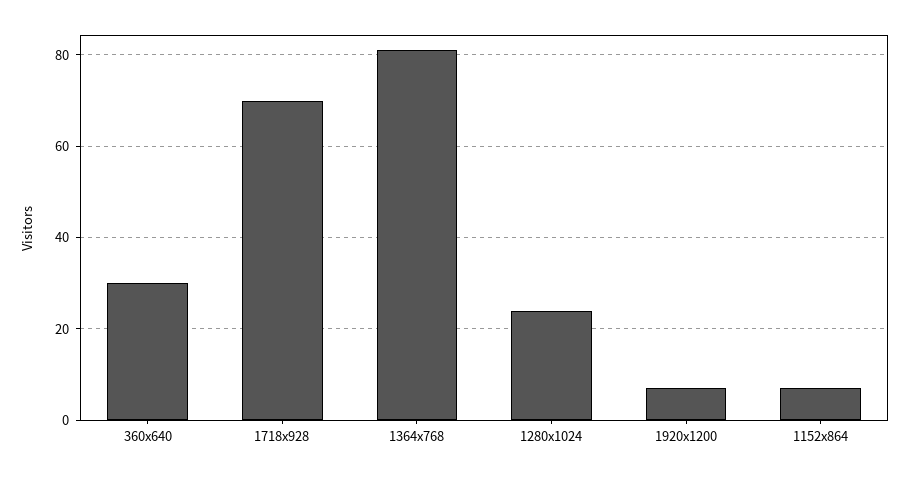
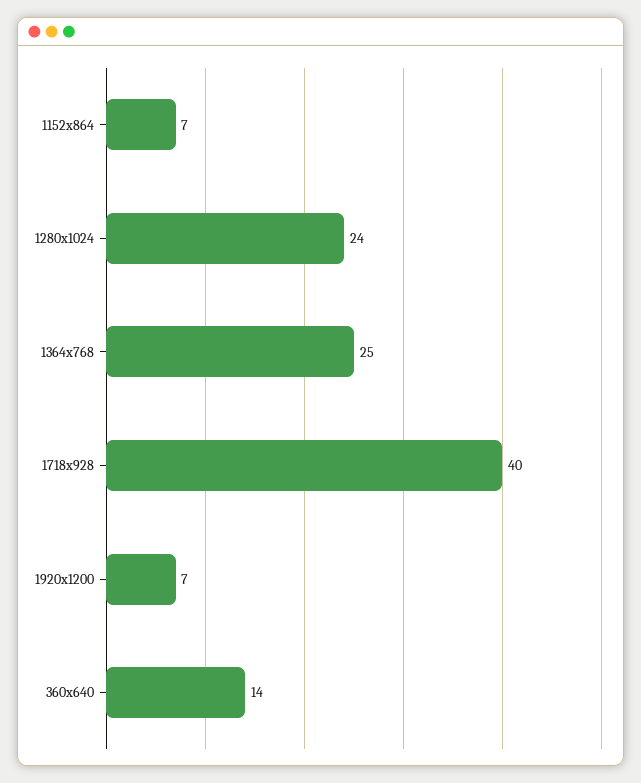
  {
-   "360x640": 30,
+   "360x640": 14,
-   "1718x928": 70,
+   "1718x928": 40,
-   "1364x768": 80,
+   "1364x768": 25,
    "1280x1024": 24,
    "1920x1200": 7,
    "1152x864": 7
  }

